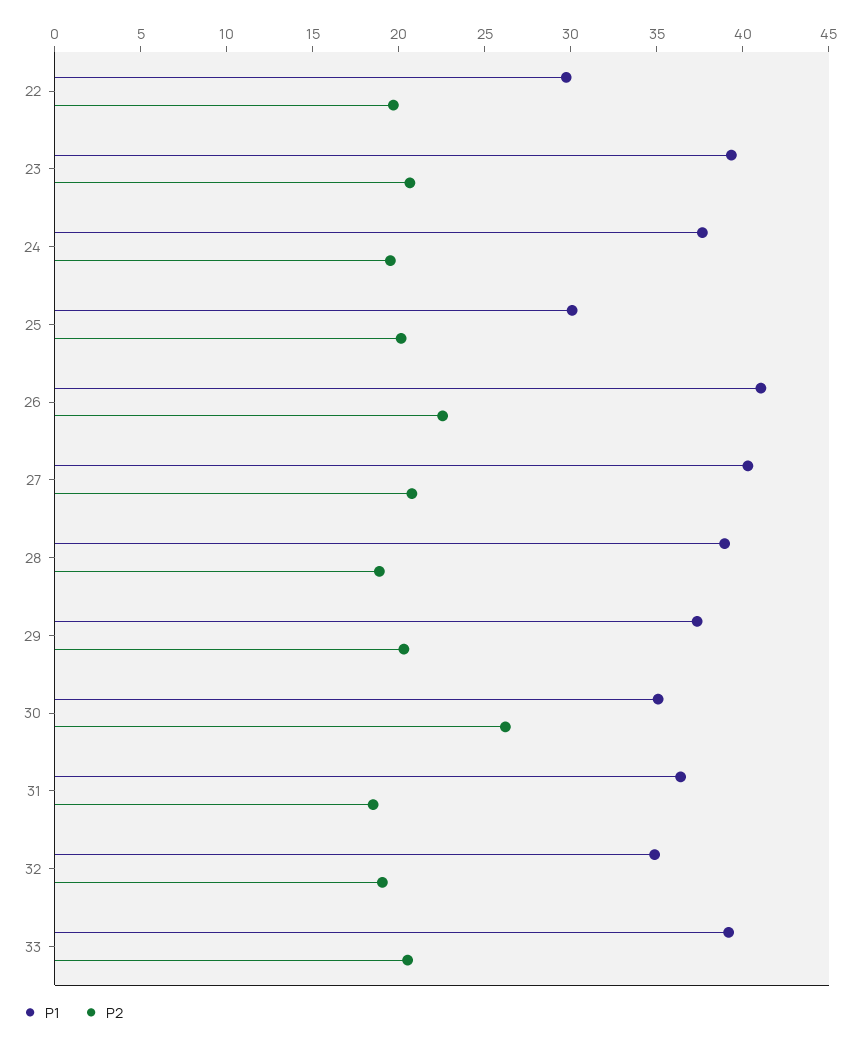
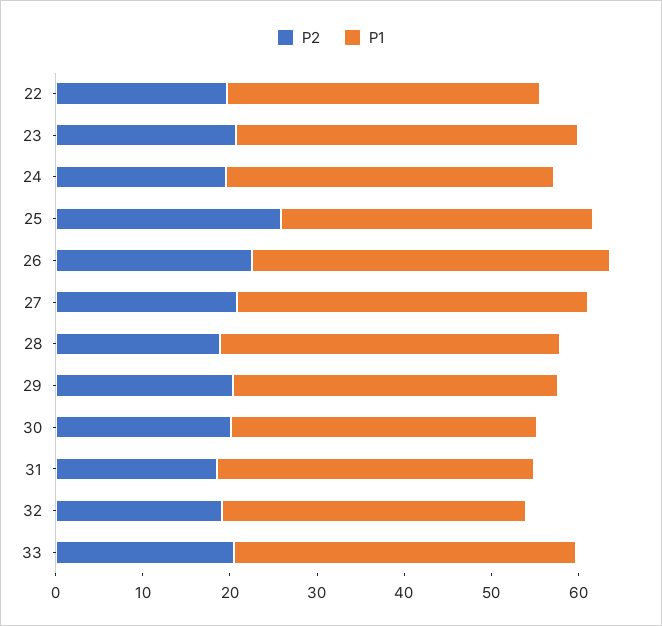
  {
    "P1": {
-     "22": 30,
+     "22": 36,
      "23": 39,
      "24": 38,
-     "25": 30,
+     "25": 36,
      "26": 41,
      "27": 40,
      "28": 39,
      "29": 37,
      "30": 35,
      "31": 36,
      "32": 35,
      "33": 39
    },
    "P2": {
      "22": 20,
      "23": 21,
      "24": 20,
-     "25": 20,
+     "25": 26,
      "26": 23,
      "27": 21,
      "28": 19,
      "29": 20,
-     "30": 26,
+     "30": 20,
      "31": 19,
      "32": 19,
      "33": 21
    }
  }

